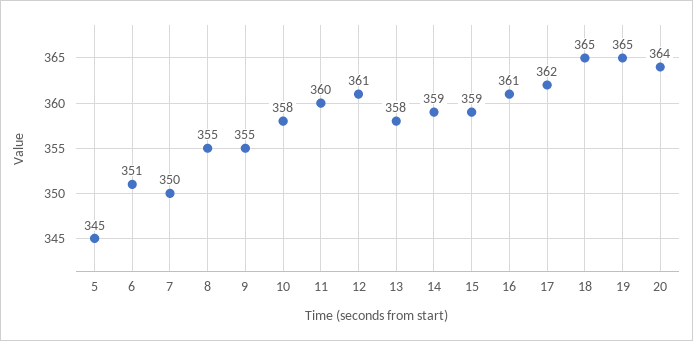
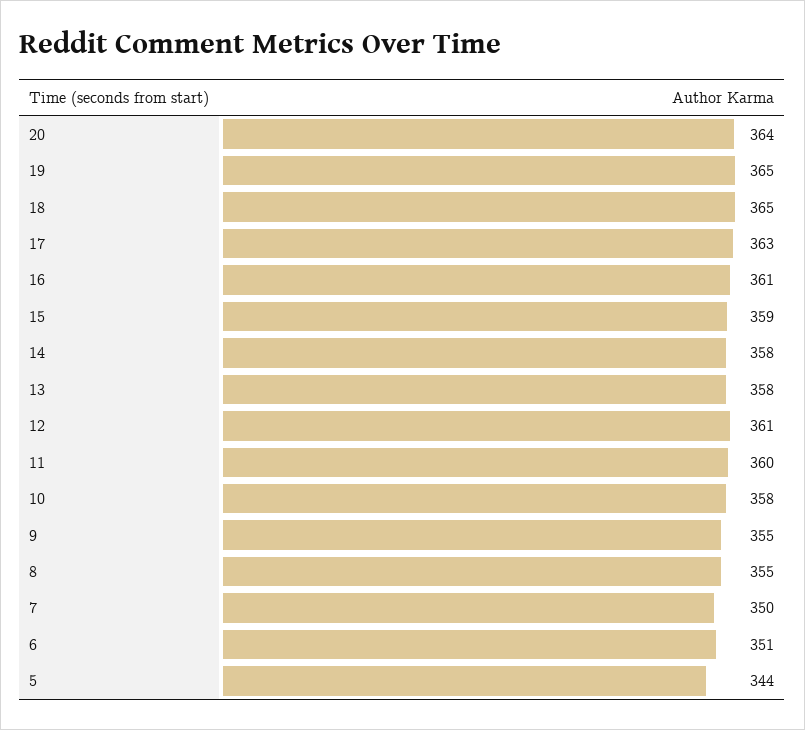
  {
-   "5": 345,
+   "5": 344,
    "6": 351,
    "7": 350,
    "8": 355,
    "9": 355,
    "10": 358,
    "11": 360,
    "12": 361,
    "13": 358,
-   "14": 359,
+   "14": 358,
    "15": 359,
    "16": 361,
-   "17": 362,
+   "17": 363,
    "18": 365,
    "19": 365,
    "20": 364
  }

